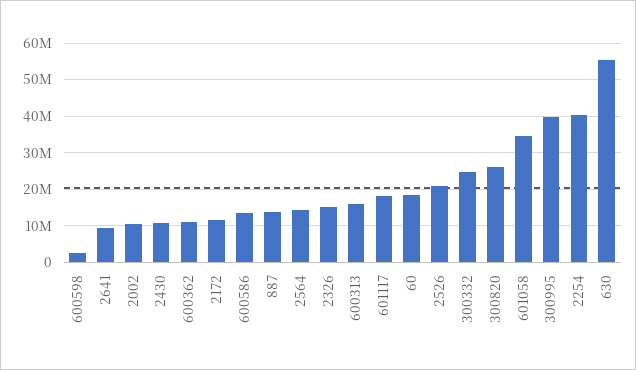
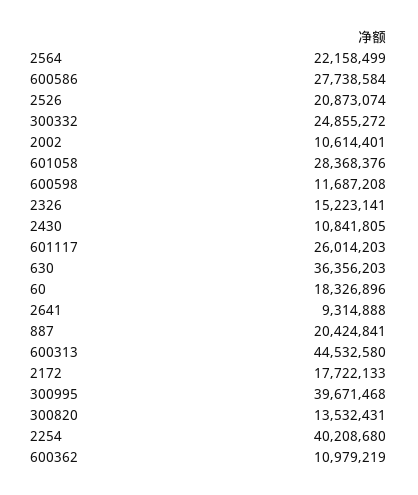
  {
-   "600598": 2000000,
+   "600598": 11687208,
    "2641": 9314888,
    "2002": 10614401,
    "2430": 10841805,
    "600362": 10979219,
-   "2172": 12000000,
+   "2172": 17722133,
-   "600586": 14000000,
+   "600586": 27738584,
-   "887": 14000000,
+   "887": 20424841,
-   "2564": 14000000,
+   "2564": 22158499,
    "2326": 15223141,
-   "600313": 16000000,
+   "600313": 44532580,
-   "601117": 18000000,
+   "601117": 26014203,
    "60": 18326896,
    "2526": 20873074,
    "300332": 24855272,
-   "300820": 26000000,
+   "300820": 13532431,
-   "601058": 34000000,
+   "601058": 28368376,
    "300995": 39671468,
    "2254": 40208680,
-   "630": 56000000
+   "630": 36356203
  }

